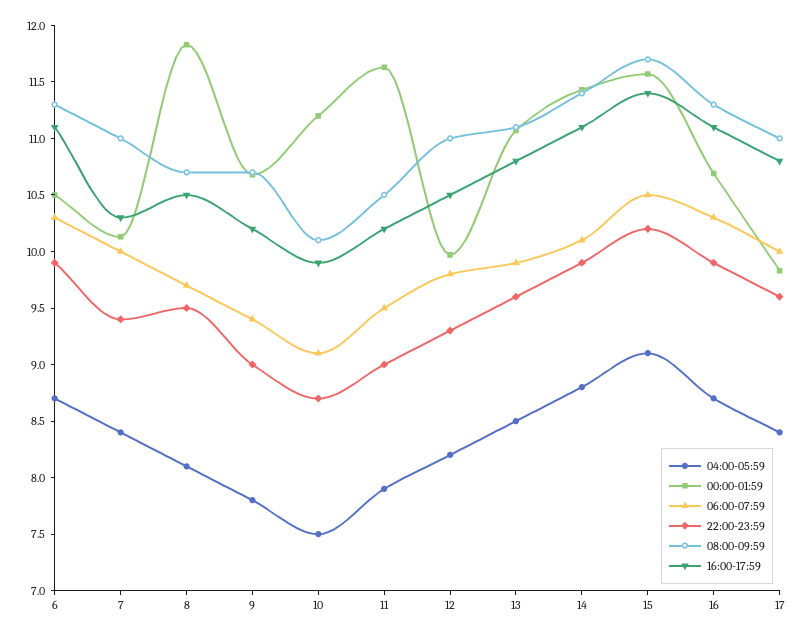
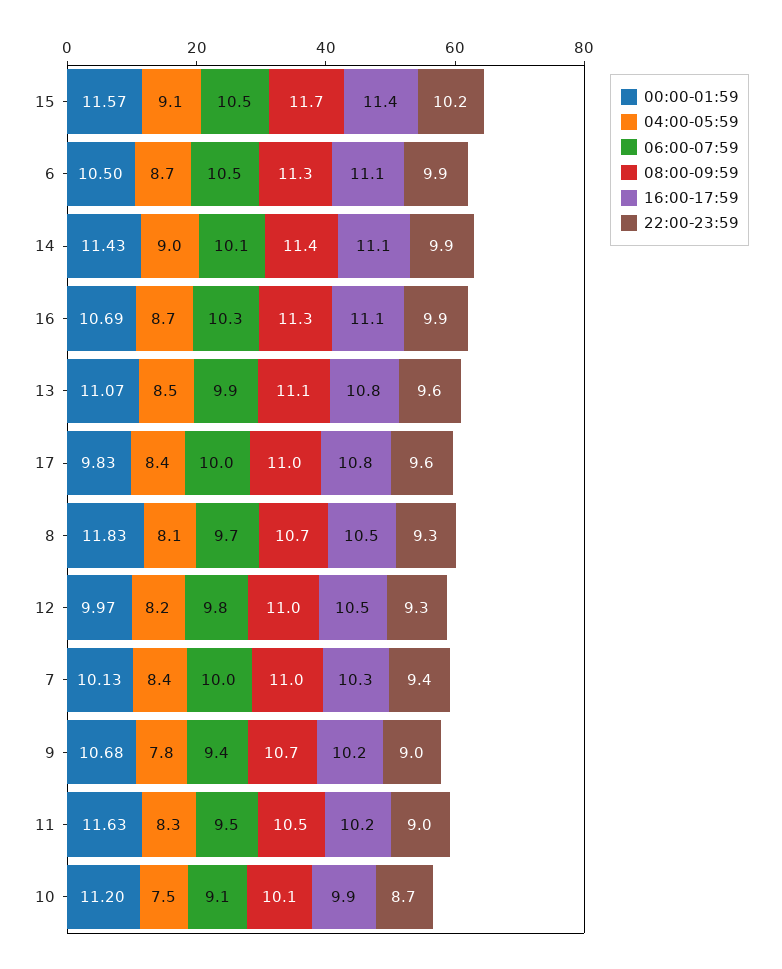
  {
    "04:00-05:59": {
      "6": 8.7,
      "7": 8.4,
      "8": 8.1,
      "9": 7.8,
      "10": 7.5,
-     "11": 7.9,
+     "11": 8.3,
      "12": 8.2,
      "13": 8.5,
-     "14": 8.8,
+     "14": 9,
      "15": 9.1,
      "16": 8.7,
      "17": 8.4
    },
    "00:00-01:59": {
      "6": 10.5,
      "7": 10.13,
      "8": 11.83,
      "9": 10.68,
      "10": 11.2,
      "11": 11.63,
      "12": 9.97,
      "13": 11.07,
      "14": 11.43,
      "15": 11.57,
      "16": 10.69,
      "17": 9.83
    },
    "06:00-07:59": {
-     "6": 10.3,
+     "6": 10.5,
      "7": 10,
      "8": 9.7,
      "9": 9.4,
      "10": 9.1,
      "11": 9.5,
      "12": 9.8,
      "13": 9.9,
      "14": 10.1,
      "15": 10.5,
      "16": 10.3,
      "17": 10
    },
    "22:00-23:59": {
      "6": 9.9,
      "7": 9.4,
-     "8": 9.5,
+     "8": 9.3,
      "9": 9,
      "10": 8.7,
      "11": 9,
      "12": 9.3,
      "13": 9.6,
      "14": 9.9,
      "15": 10.2,
      "16": 9.9,
      "17": 9.6
    },
    "08:00-09:59": {
      "6": 11.3,
      "7": 11,
      "8": 10.7,
      "9": 10.7,
      "10": 10.1,
      "11": 10.5,
      "12": 11,
      "13": 11.1,
      "14": 11.4,
      "15": 11.7,
      "16": 11.3,
      "17": 11
    },
    "16:00-17:59": {
      "6": 11.1,
      "7": 10.3,
      "8": 10.5,
      "9": 10.2,
      "10": 9.9,
      "11": 10.2,
      "12": 10.5,
      "13": 10.8,
      "14": 11.1,
      "15": 11.4,
      "16": 11.1,
      "17": 10.8
    }
  }

